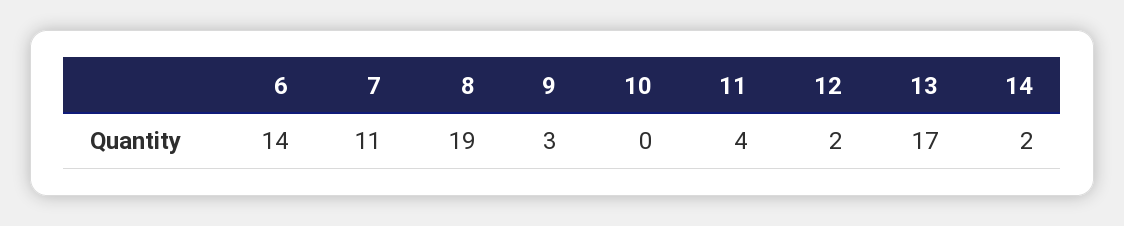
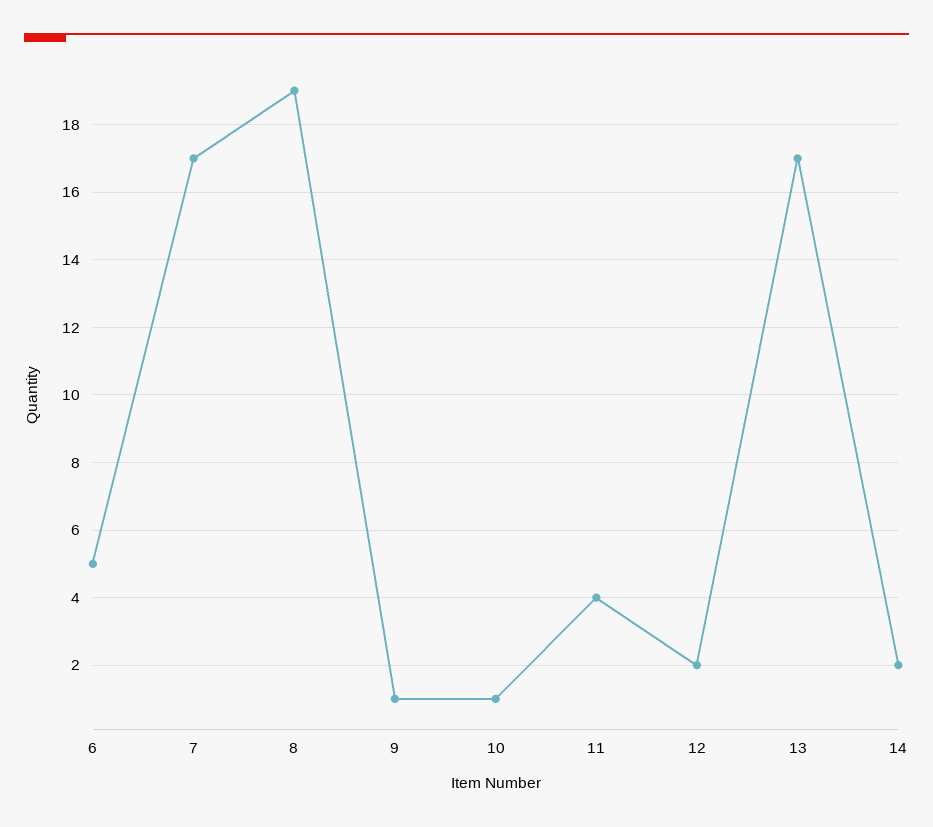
  {
-   "6": 14,
+   "6": 5,
-   "7": 11,
+   "7": 17,
    "8": 19,
-   "9": 3,
+   "9": 1,
-   "10": 0,
+   "10": 1,
    "11": 4,
    "12": 2,
    "13": 17,
    "14": 2
  }

